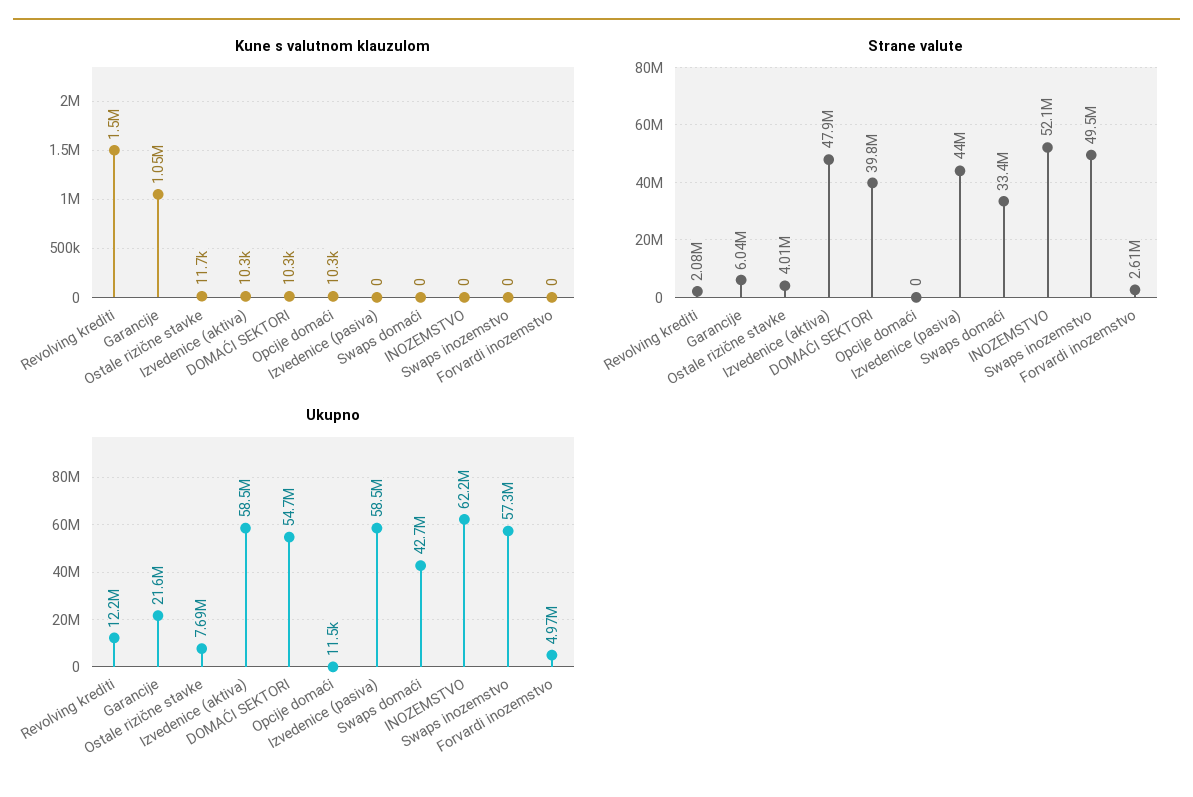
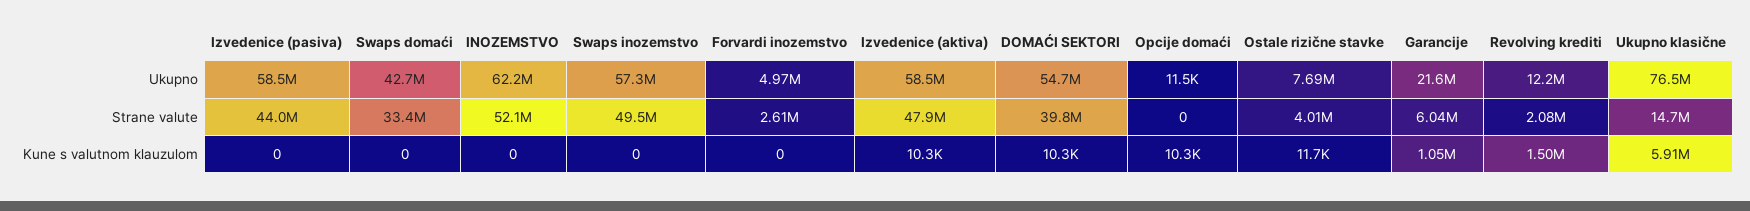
  {
    "Kune s valutnom klauzulom": {
      "Revolving krediti": 1500000,
      "Garancije": 1050000,
      "Ostale rizične stavke": 11700,
      "Izvedenice (aktiva)": 10300,
      "DOMAĆI SEKTORI": 10300,
      "Opcije domaći": 10300,
      "Izvedenice (pasiva)": 0,
      "Swaps domaći": 0,
      "INOZEMSTVO": 0,
      "Swaps inozemstvo": 0,
-     "Forvardi inozemstvo": 0
+     "Forvardi inozemstvo": 0,
+     "Ukupno klasične": 5910000
    },
    "Strane valute": {
      "Revolving krediti": 2080000,
      "Garancije": 6040000,
      "Ostale rizične stavke": 4010000,
      "Izvedenice (aktiva)": 47900000,
      "DOMAĆI SEKTORI": 39800000,
      "Opcije domaći": 0,
      "Izvedenice (pasiva)": 44000000,
      "Swaps domaći": 33400000,
      "INOZEMSTVO": 52100000,
      "Swaps inozemstvo": 49500000,
-     "Forvardi inozemstvo": 2610000
+     "Forvardi inozemstvo": 2610000,
+     "Ukupno klasične": 14700000
    },
    "Ukupno": {
      "Revolving krediti": 12200000,
      "Garancije": 21600000,
      "Ostale rizične stavke": 7690000,
      "Izvedenice (aktiva)": 58500000,
      "DOMAĆI SEKTORI": 54700000,
      "Opcije domaći": 11500,
      "Izvedenice (pasiva)": 58500000,
      "Swaps domaći": 42700000,
      "INOZEMSTVO": 62200000,
      "Swaps inozemstvo": 57300000,
-     "Forvardi inozemstvo": 4970000
+     "Forvardi inozemstvo": 4970000,
+     "Ukupno klasične": 76500000
    }
  }

